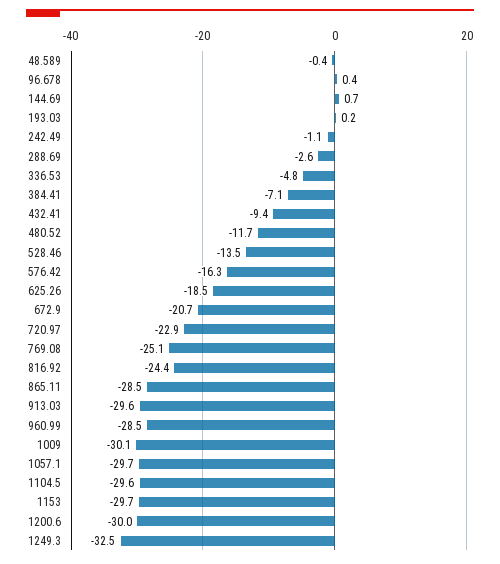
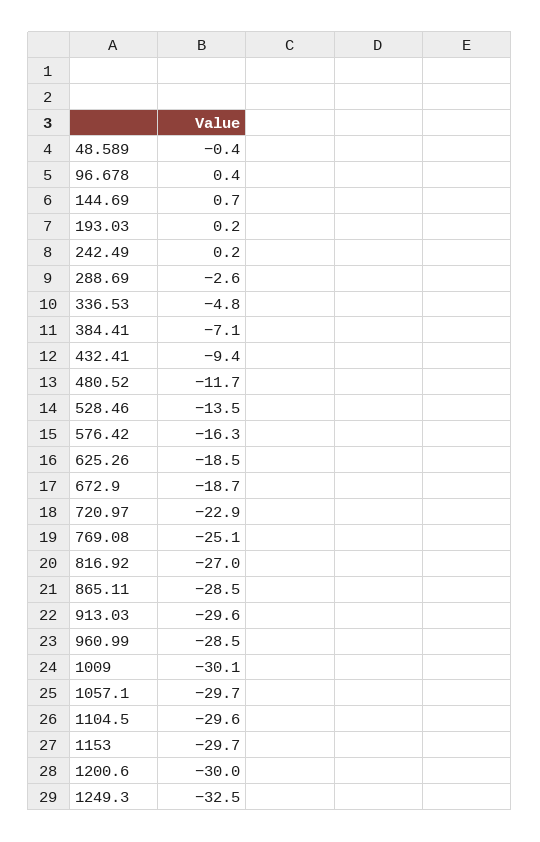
  {
    "48.589": -0.4,
    "96.678": 0.4,
    "144.69": 0.7,
    "193.03": 0.2,
-   "242.49": -1.1,
+   "242.49": 0.2,
    "288.69": -2.6,
    "336.53": -4.8,
    "384.41": -7.1,
    "432.41": -9.4,
    "480.52": -11.7,
    "528.46": -13.5,
    "576.42": -16.3,
    "625.26": -18.5,
-   "672.9": -20.7,
+   "672.9": -18.7,
    "720.97": -22.9,
    "769.08": -25.1,
-   "816.92": -24.4,
+   "816.92": -27,
    "865.11": -28.5,
    "913.03": -29.6,
    "960.99": -28.5,
    "1009": -30.1,
    "1057.1": -29.7,
    "1104.5": -29.6,
    "1153": -29.7,
    "1200.6": -30,
    "1249.3": -32.5
  }

